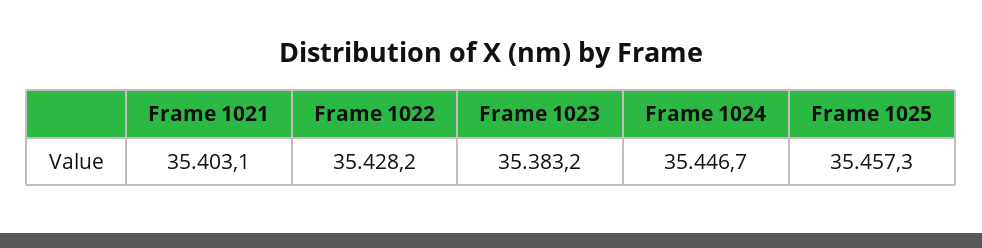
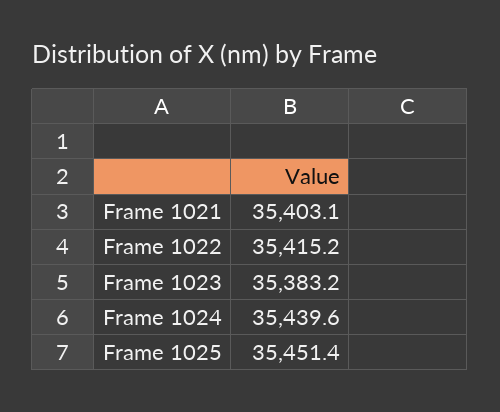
  {
    "Frame 1021": 35403.1,
-   "Frame 1022": 35428.2,
+   "Frame 1022": 35415.2,
    "Frame 1023": 35383.2,
-   "Frame 1024": 35446.7,
+   "Frame 1024": 35439.6,
-   "Frame 1025": 35457.3
+   "Frame 1025": 35451.4
  }

